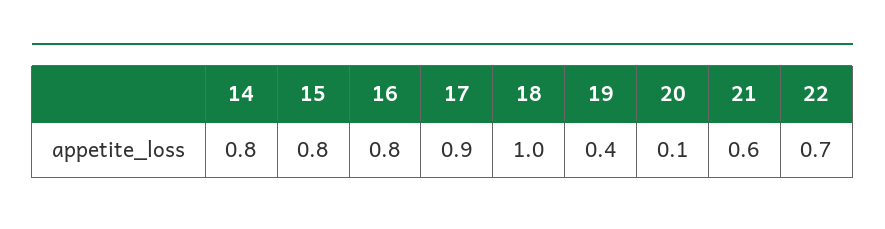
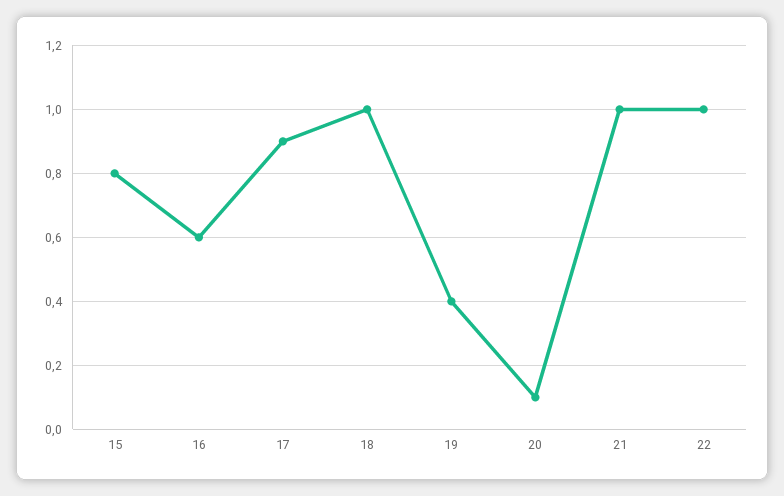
  {
-   "14": 0.8,
    "15": 0.8,
-   "16": 0.8,
+   "16": 0.6,
    "17": 0.9,
    "18": 1,
    "19": 0.4,
    "20": 0.1,
-   "21": 0.6,
+   "21": 1,
-   "22": 0.7
+   "22": 1
  }

